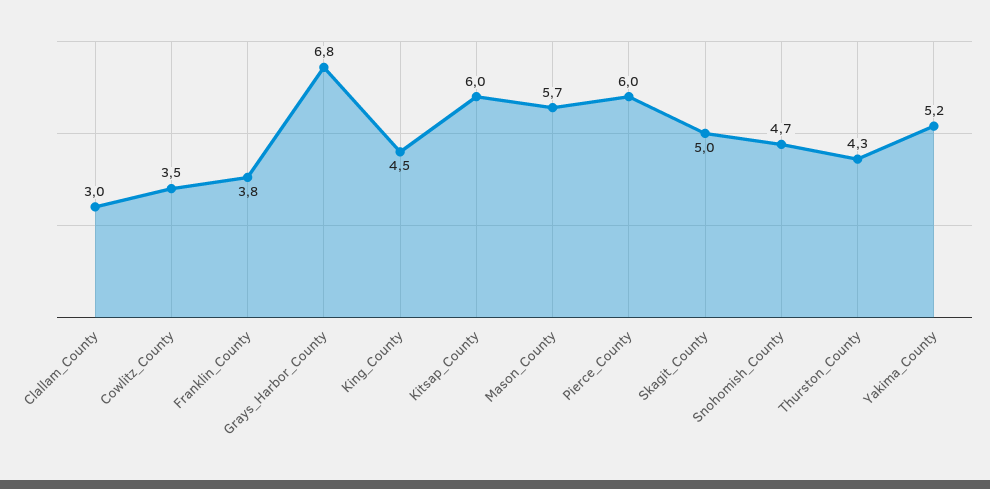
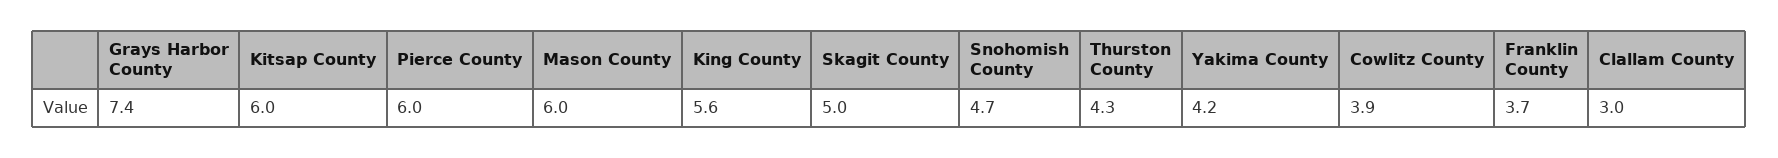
  {
    "Clallam_County": 3,
-   "Cowlitz_County": 3.5,
+   "Cowlitz_County": 3.9,
-   "Franklin_County": 3.8,
+   "Franklin_County": 3.7,
-   "Grays_Harbor_County": 6.8,
+   "Grays_Harbor_County": 7.4,
-   "King_County": 4.5,
+   "King_County": 5.6,
    "Kitsap_County": 6,
-   "Mason_County": 5.7,
+   "Mason_County": 6,
    "Pierce_County": 6,
    "Skagit_County": 5,
    "Snohomish_County": 4.7,
    "Thurston_County": 4.3,
-   "Yakima_County": 5.2
+   "Yakima_County": 4.2
  }

